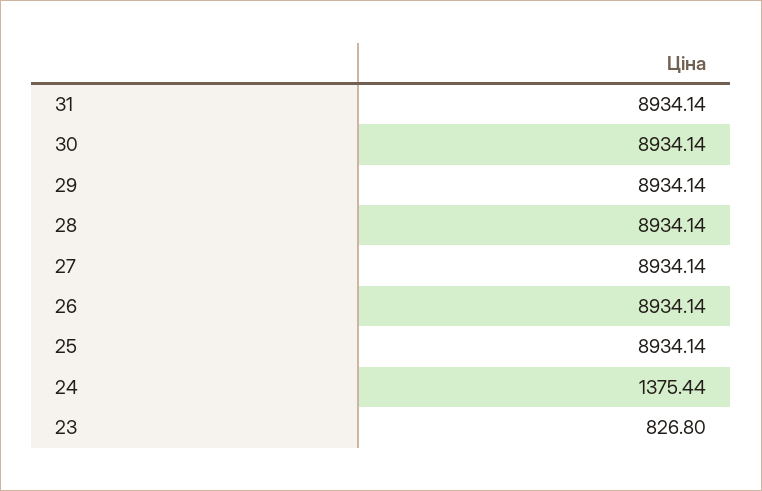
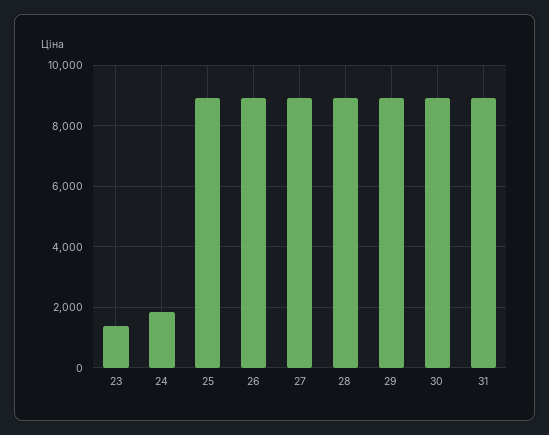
  {
    "31": 8934.14,
    "30": 8934.14,
    "29": 8934.14,
    "28": 8934.14,
    "27": 8934.14,
    "26": 8934.14,
    "25": 8934.14,
-   "24": 1375.44,
+   "24": 1800,
-   "23": 826.8
+   "23": 1400
  }

